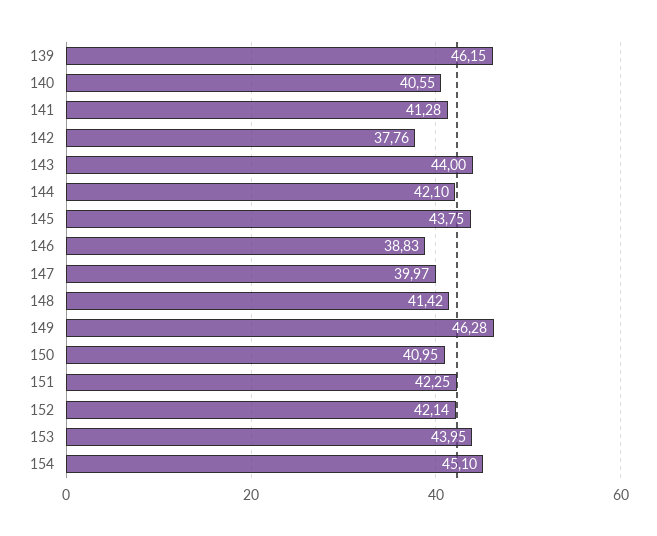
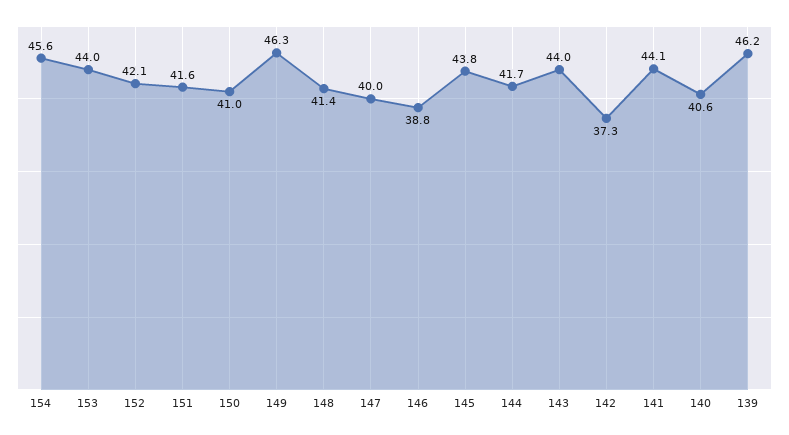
  {
    "139": 46.15,
    "140": 40.55,
-   "141": 41.28,
+   "141": 44.1,
-   "142": 37.76,
+   "142": 37.3,
    "143": 44,
-   "144": 42.1,
+   "144": 41.7,
    "145": 43.75,
    "146": 38.83,
    "147": 39.97,
    "148": 41.42,
    "149": 46.28,
    "150": 40.95,
-   "151": 42.25,
+   "151": 41.6,
    "152": 42.14,
    "153": 43.95,
-   "154": 45.1
+   "154": 45.6
  }

